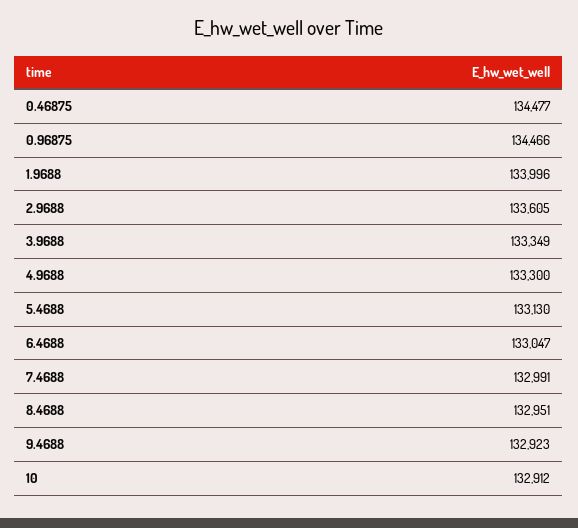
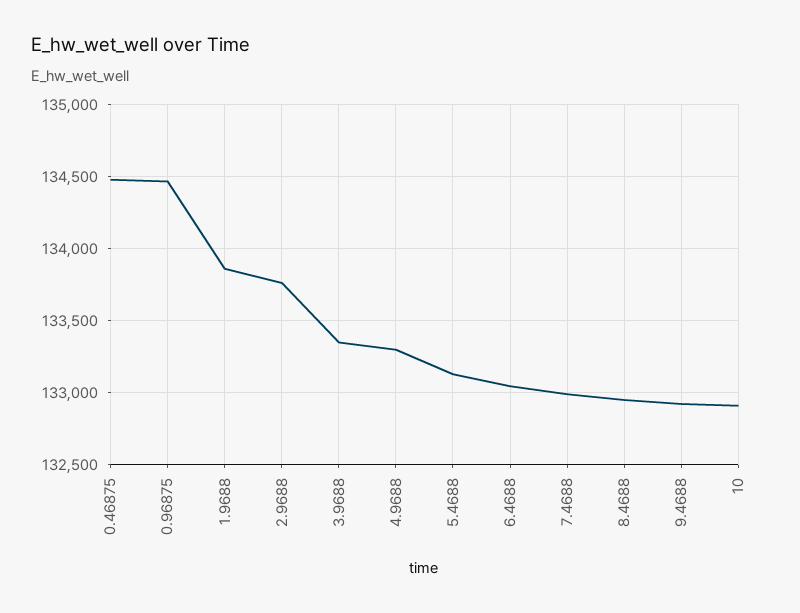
  {
    "0.46875": 134477,
    "0.96875": 134466,
-   "1.9688": 133996,
+   "1.9688": 133850,
-   "2.9688": 133605,
+   "2.9688": 133750,
    "3.9688": 133349,
    "4.9688": 133300,
    "5.4688": 133130,
    "6.4688": 133047,
    "7.4688": 132991,
    "8.4688": 132951,
    "9.4688": 132923,
    "10": 132912
  }

